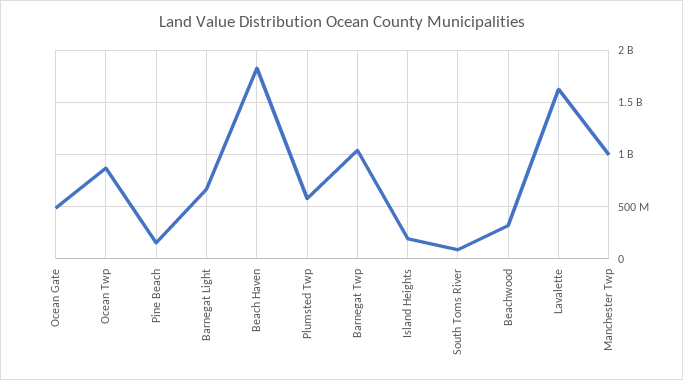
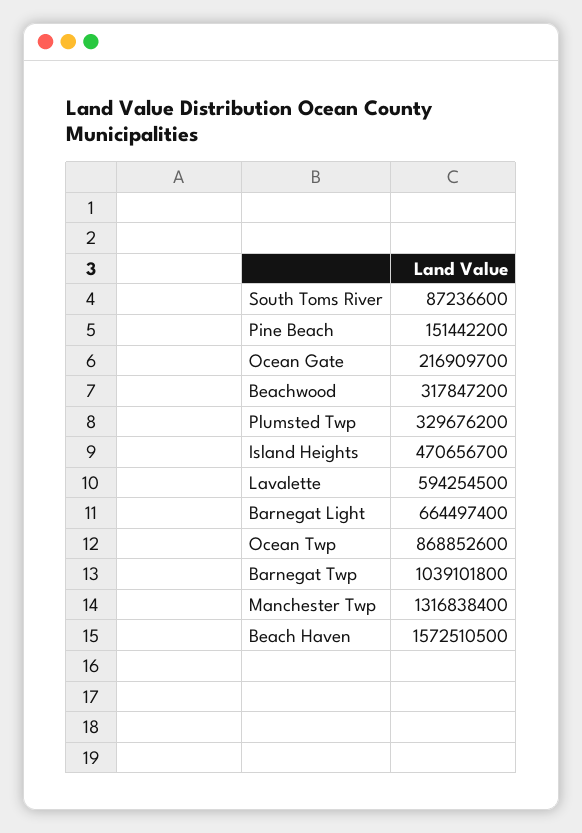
  {
-   "Ocean Gate": 500000000,
+   "Ocean Gate": 216909700,
    "Ocean Twp": 868852600,
    "Pine Beach": 151442200,
    "Barnegat Light": 664497400,
-   "Beach Haven": 1800000000,
+   "Beach Haven": 1572510500,
-   "Plumsted Twp": 600000000,
+   "Plumsted Twp": 329676200,
    "Barnegat Twp": 1039101800,
-   "Island Heights": 200000000,
+   "Island Heights": 470656700,
    "South Toms River": 87236600,
    "Beachwood": 317847200,
-   "Lavalette": 1600000000,
+   "Lavalette": 594254500,
-   "Manchester Twp": 1000000000
+   "Manchester Twp": 1316838400
  }

